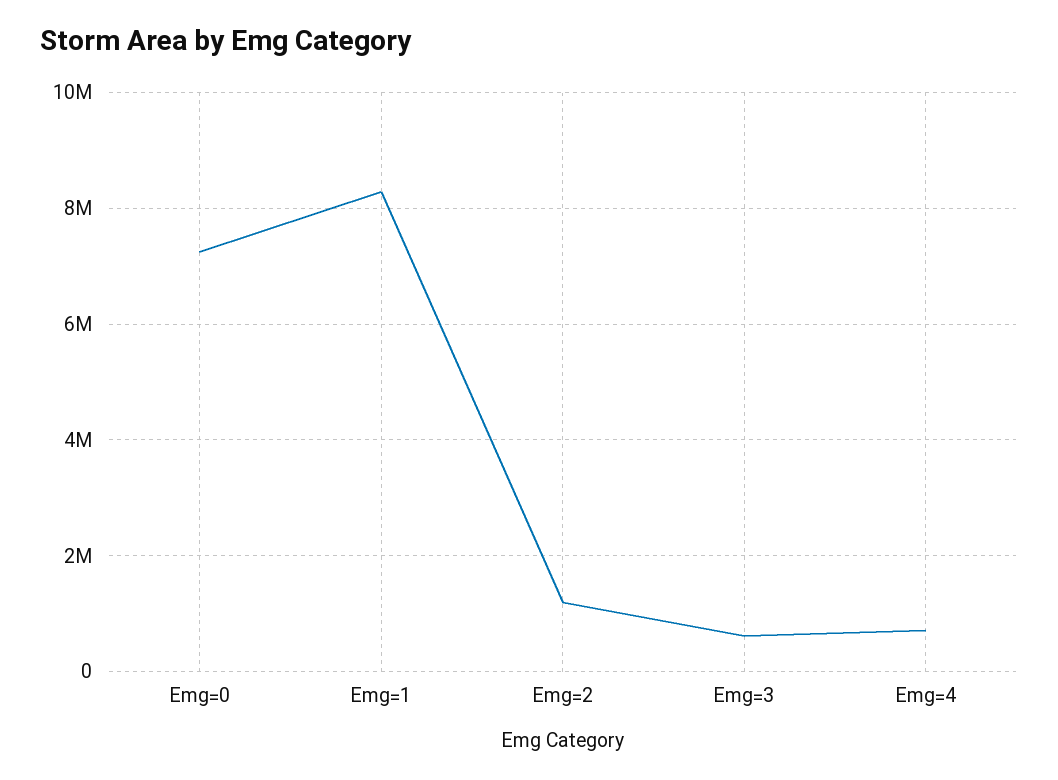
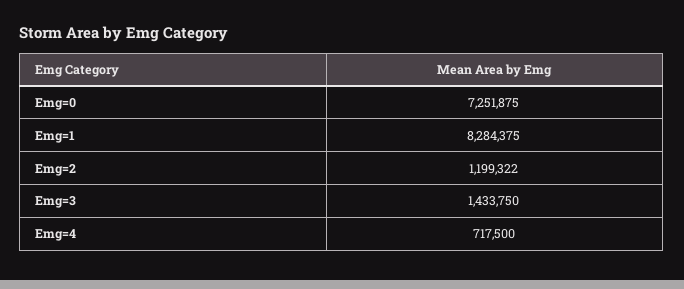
  {
    "Emg=0": 7251875,
    "Emg=1": 8284375,
    "Emg=2": 1199322,
-   "Emg=3": 600000,
+   "Emg=3": 1433750,
    "Emg=4": 717500
  }

